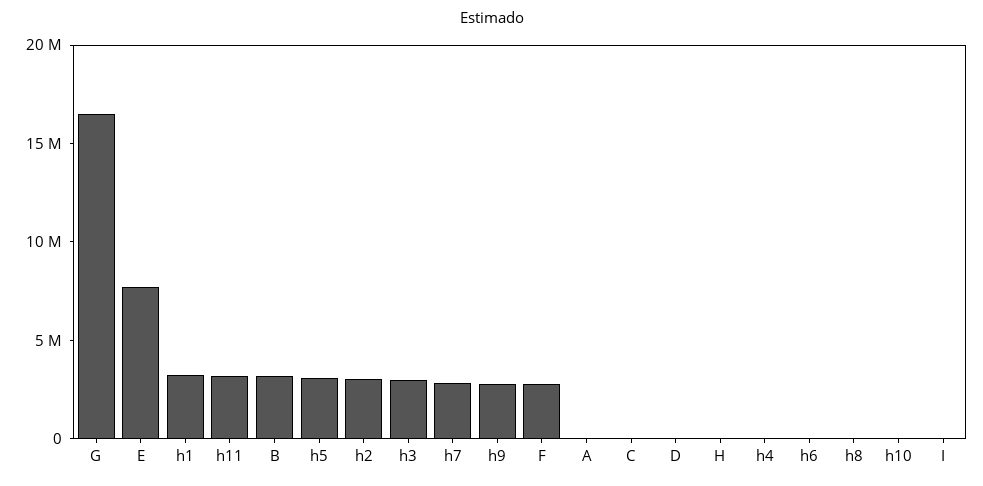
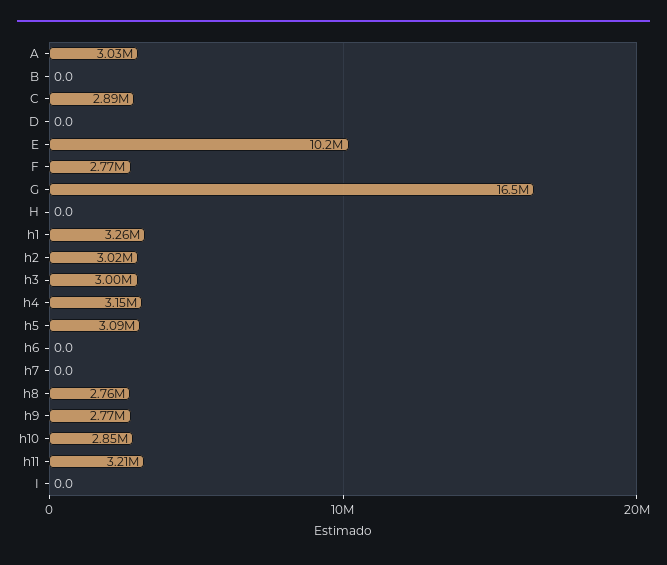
  {
    "G": 16500000,
-   "E": 8000000,
+   "E": 10200000,
    "h1": 3260000,
    "h11": 3210000,
-   "B": 3000000,
+   "B": 0,
    "h5": 3090000,
    "h2": 3020000,
    "h3": 3000000,
-   "h7": 3000000,
+   "h7": 0,
    "h9": 2770000,
    "F": 2770000,
-   "A": 0,
+   "A": 3030000,
-   "C": 0,
+   "C": 2890000,
    "D": 0,
    "H": 0,
-   "h4": 0,
+   "h4": 3150000,
    "h6": 0,
-   "h8": 0,
+   "h8": 2760000,
-   "h10": 0,
+   "h10": 2850000,
    "I": 0
  }

